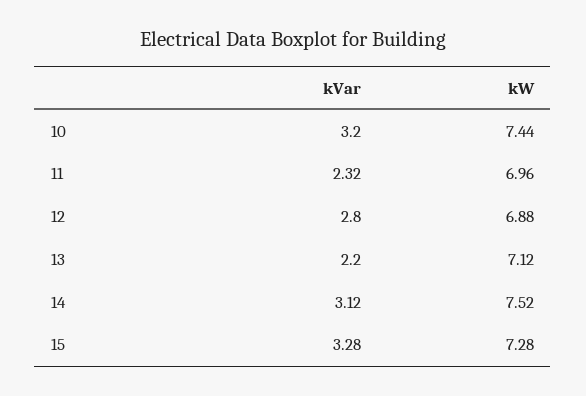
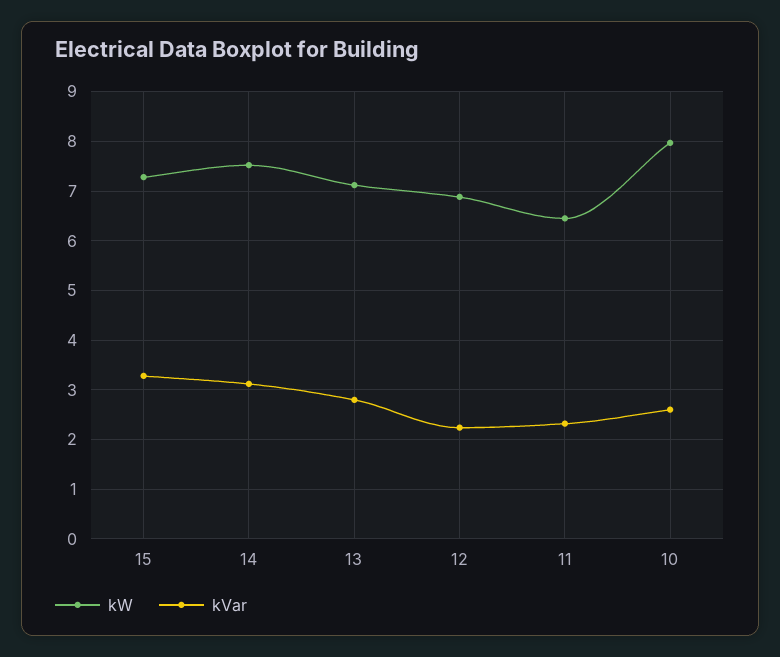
  {
    "kVar": {
-     "10": 3.2,
+     "10": 2.6,
      "11": 2.32,
-     "12": 2.8,
+     "12": 2.2,
-     "13": 2.2,
+     "13": 2.8,
      "14": 3.12,
      "15": 3.28
    },
    "kW": {
-     "10": 7.44,
+     "10": 8,
-     "11": 6.96,
+     "11": 6.4,
      "12": 6.88,
      "13": 7.12,
      "14": 7.52,
      "15": 7.28
    }
  }

